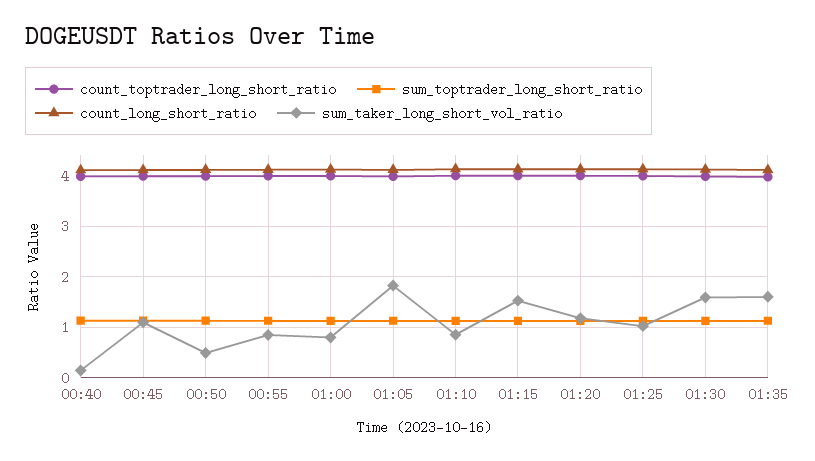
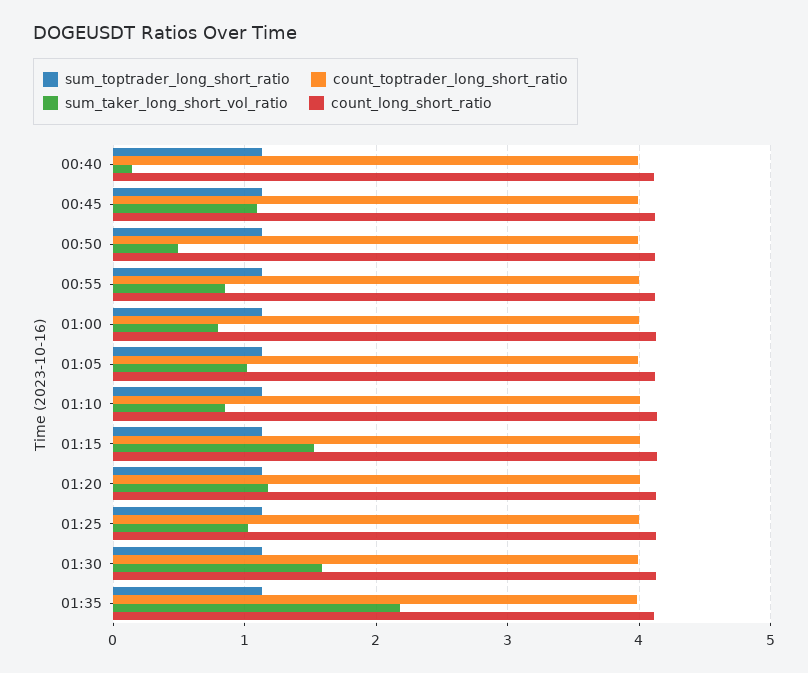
  {
    "count_toptrader_long_short_ratio": {
      "00:40": 4,
      "00:45": 4,
      "00:50": 4,
      "00:55": 4,
      "01:00": 4,
      "01:05": 4,
      "01:10": 4,
      "01:15": 4,
      "01:20": 4,
      "01:25": 4,
      "01:30": 4,
      "01:35": 4
    },
    "sum_toptrader_long_short_ratio": {
      "00:40": 1.1,
      "00:45": 1.1,
      "00:50": 1.1,
      "00:55": 1.1,
      "01:00": 1.1,
      "01:05": 1.1,
      "01:10": 1.1,
      "01:15": 1.1,
      "01:20": 1.1,
      "01:25": 1.1,
      "01:30": 1.1,
      "01:35": 1.1
    },
    "count_long_short_ratio": {
      "00:40": 4.1,
      "00:45": 4.1,
      "00:50": 4.1,
      "00:55": 4.1,
      "01:00": 4.1,
      "01:05": 4.1,
      "01:10": 4.1,
      "01:15": 4.1,
      "01:20": 4.1,
      "01:25": 4.1,
      "01:30": 4.1,
      "01:35": 4.1
    },
    "sum_taker_long_short_vol_ratio": {
      "00:40": 0.1,
      "00:45": 1.1,
      "00:50": 0.5,
      "00:55": 0.8,
      "01:00": 0.8,
-     "01:05": 1.8,
+     "01:05": 1,
      "01:10": 0.9,
      "01:15": 1.5,
      "01:20": 1.2,
      "01:25": 1,
      "01:30": 1.6,
-     "01:35": 1.6
+     "01:35": 2.2
    }
  }

